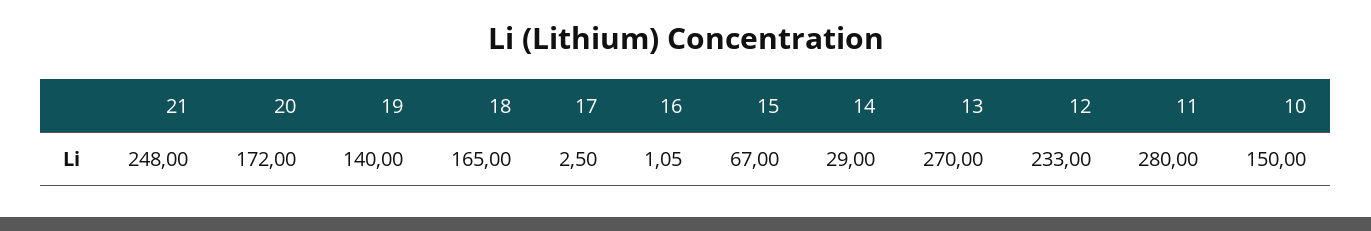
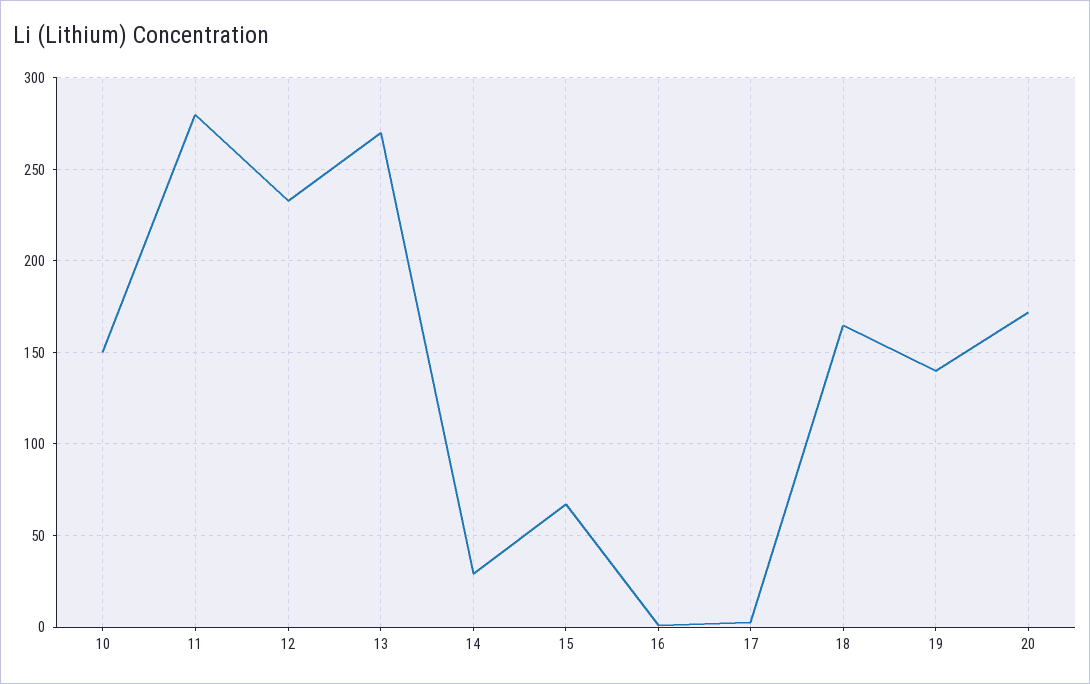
  {
-   "21": 248,
    "20": 172,
    "19": 140,
    "18": 165,
    "17": 2.5,
    "16": 1.05,
    "15": 67,
    "14": 29,
    "13": 270,
    "12": 233,
    "11": 280,
    "10": 150
  }

